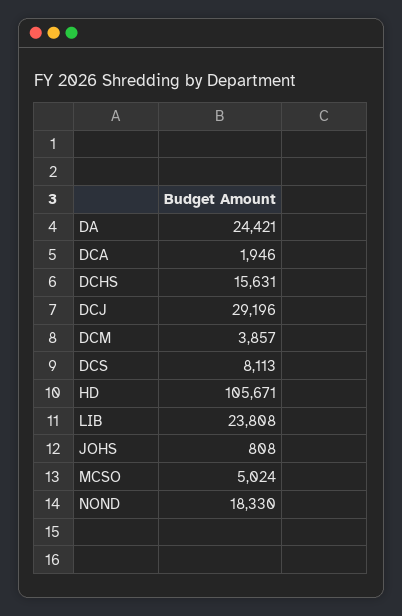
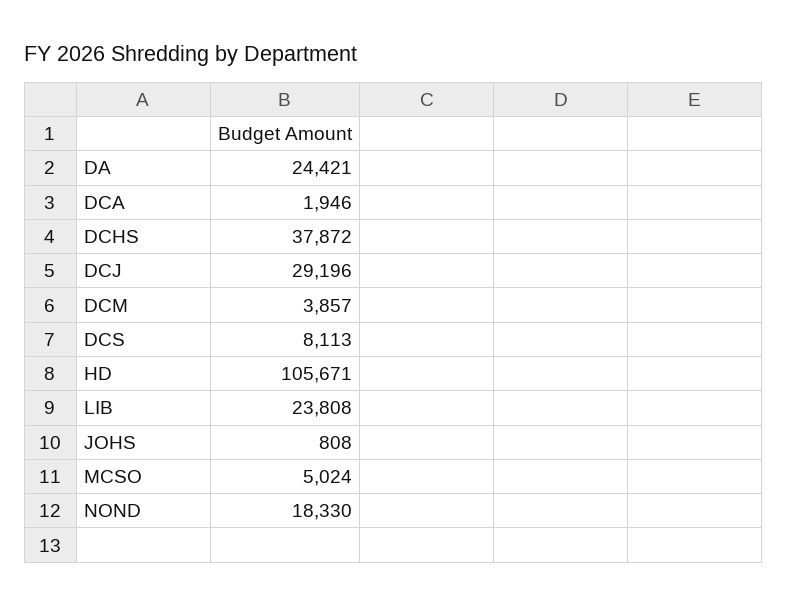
  {
    "DA": 24421,
    "DCA": 1946,
-   "DCHS": 15631,
+   "DCHS": 37872,
    "DCJ": 29196,
    "DCM": 3857,
    "DCS": 8113,
    "HD": 105671,
    "LIB": 23808,
    "JOHS": 808,
    "MCSO": 5024,
    "NOND": 18330
  }

